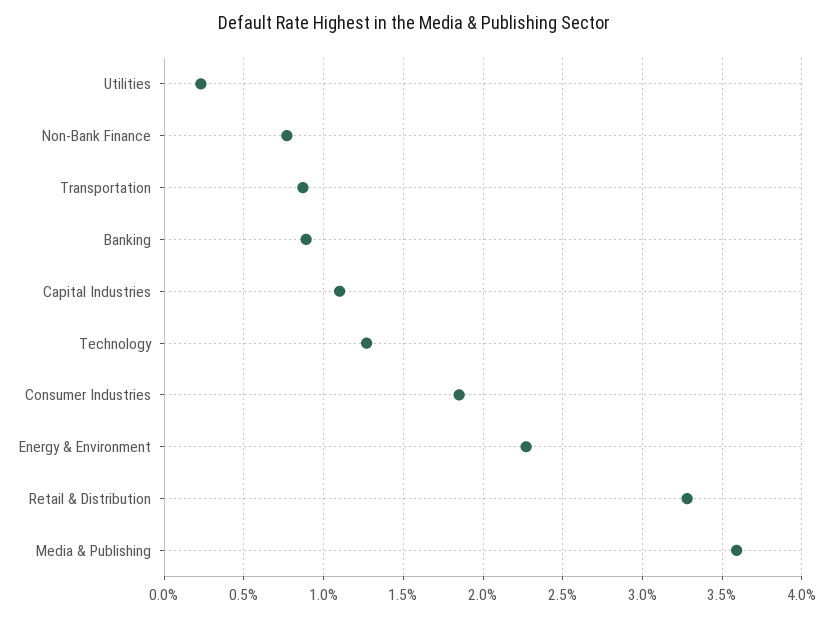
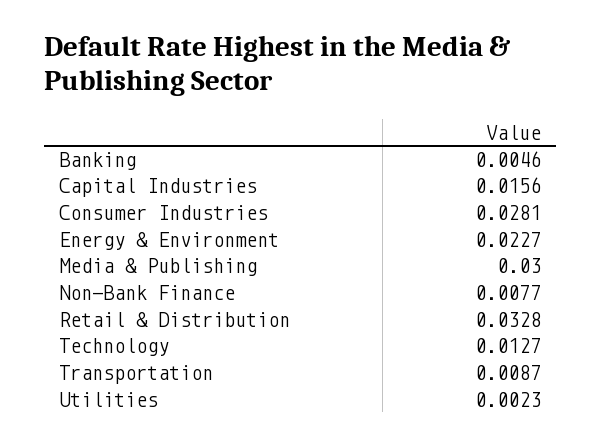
  {
    "Utilities": 0.0023,
    "Non-Bank Finance": 0.0077,
    "Transportation": 0.0087,
-   "Banking": 0.009,
+   "Banking": 0.0046,
-   "Capital Industries": 0.011,
+   "Capital Industries": 0.0156,
    "Technology": 0.0127,
-   "Consumer Industries": 0.0185,
+   "Consumer Industries": 0.0281,
    "Energy & Environment": 0.0227,
    "Retail & Distribution": 0.0328,
-   "Media & Publishing": 0.036
+   "Media & Publishing": 0.03
  }

